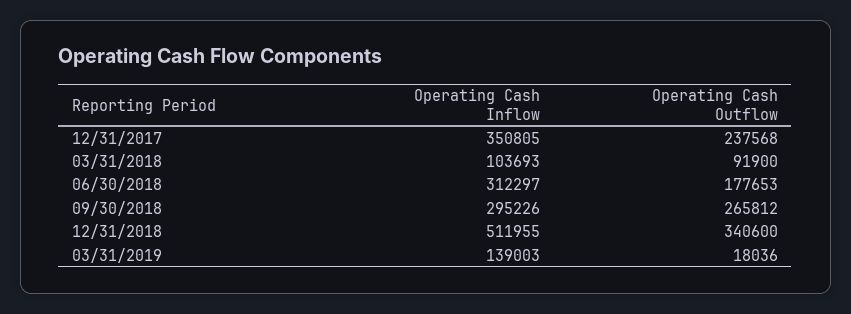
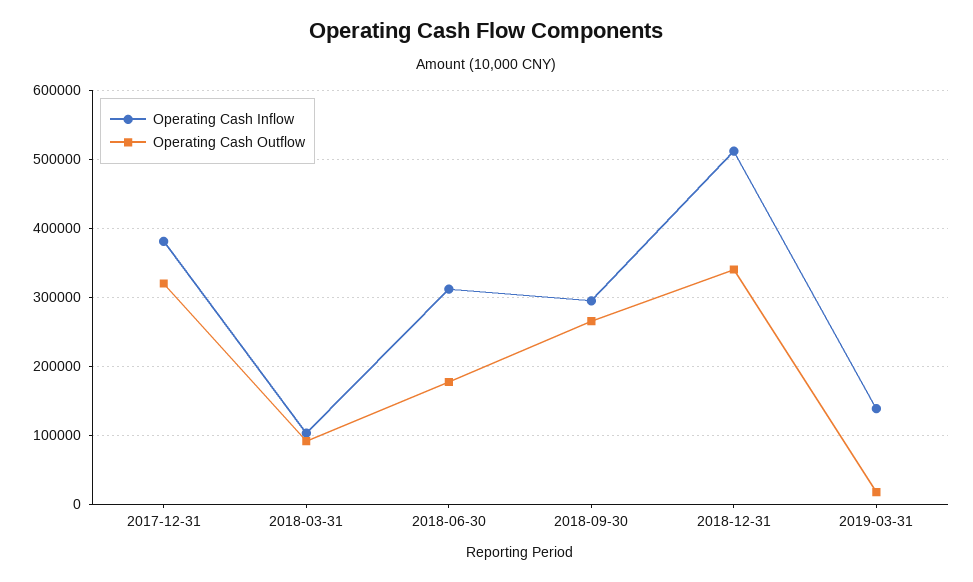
  {
    "Operating Cash Inflow": {
-     "12/31/2017": 350805,
+     "12/31/2017": 380000,
      "03/31/2018": 103693,
      "06/30/2018": 312297,
      "09/30/2018": 295226,
      "12/31/2018": 511955,
      "03/31/2019": 139003
    },
    "Operating Cash Outflow": {
-     "12/31/2017": 237568,
+     "12/31/2017": 320000,
      "03/31/2018": 91900,
      "06/30/2018": 177653,
      "09/30/2018": 265812,
      "12/31/2018": 340600,
      "03/31/2019": 18036
    }
  }

